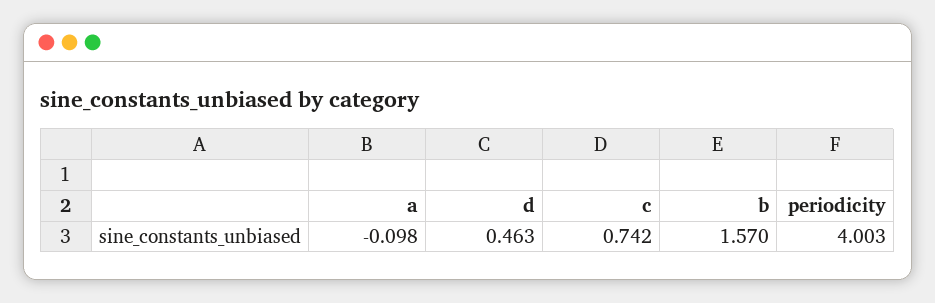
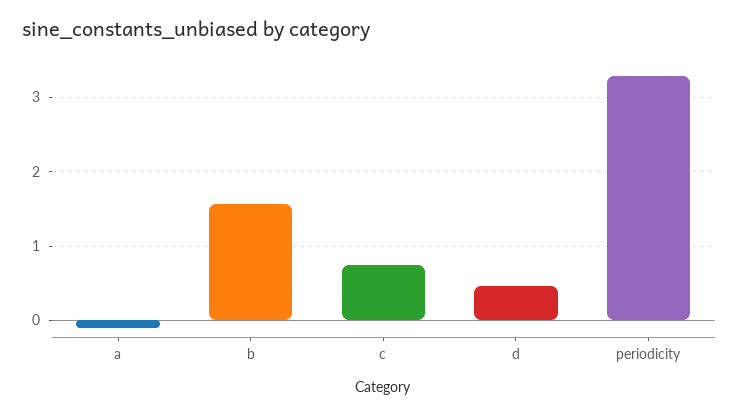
  {
    "a": -0.098,
    "d": 0.463,
    "c": 0.742,
    "b": 1.57,
-   "periodicity": 4.003
+   "periodicity": 3.3
  }

